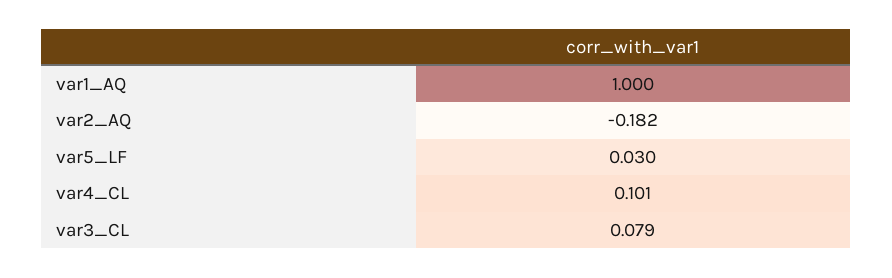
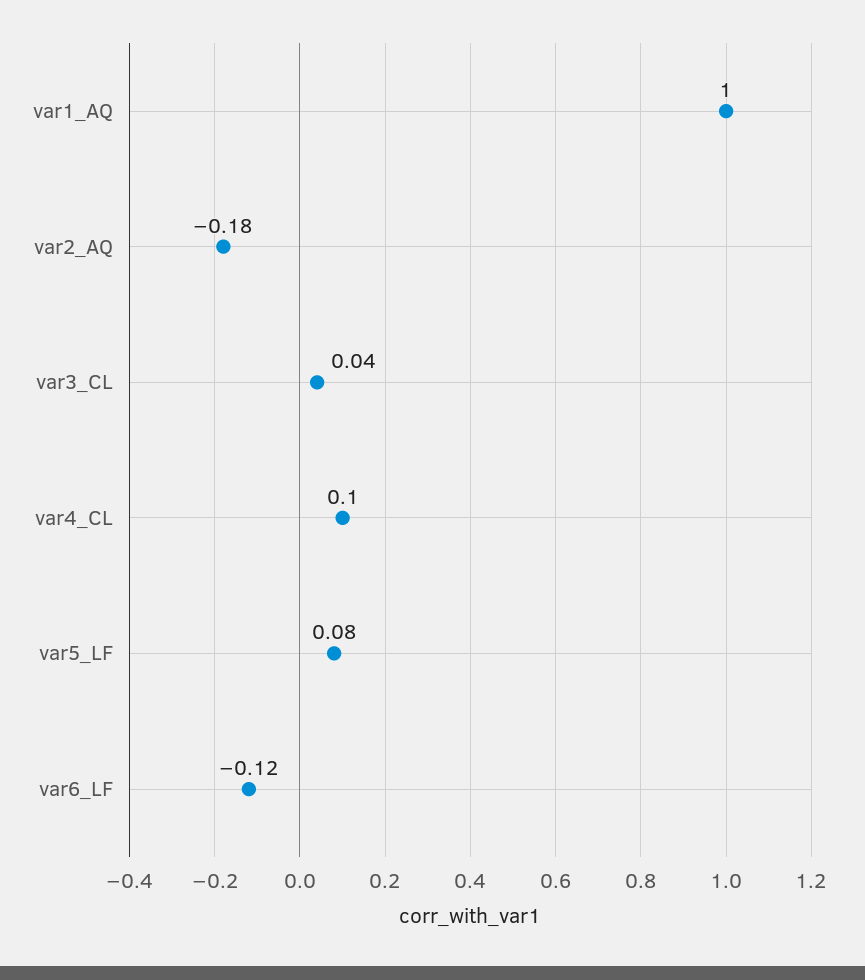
  {
    "var1_AQ": 1,
    "var2_AQ": -0.182,
-   "var5_LF": 0.03,
+   "var5_LF": 0.08,
    "var4_CL": 0.101,
-   "var3_CL": 0.079
+   "var3_CL": 0.04,
+   "var6_LF": -0.12
  }

